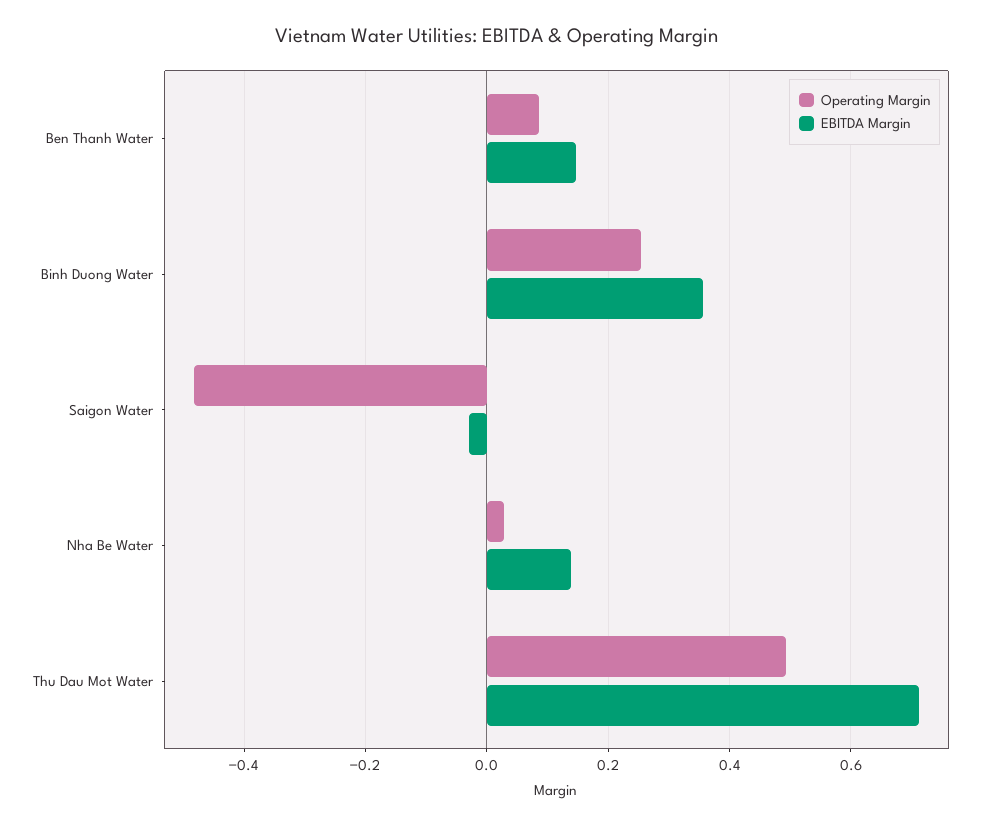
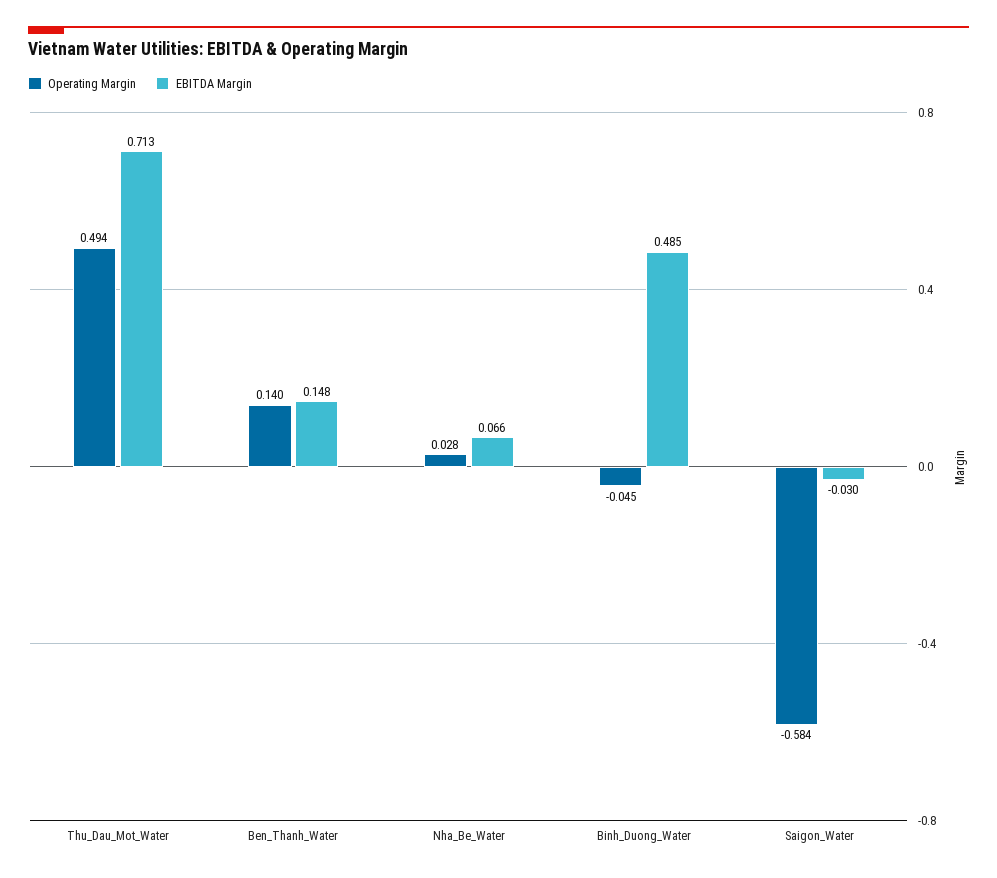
  {
    "Operating Margin": {
-     "Ben Thanh Water": 0.08,
+     "Ben Thanh Water": 0.14,
-     "Binh Duong Water": 0.26,
+     "Binh Duong Water": -0.045,
-     "Saigon Water": -0.48,
+     "Saigon Water": -0.584,
      "Nha Be Water": 0.028,
      "Thu Dau Mot Water": 0.494
    },
    "EBITDA Margin": {
      "Ben Thanh Water": 0.148,
-     "Binh Duong Water": 0.36,
+     "Binh Duong Water": 0.485,
      "Saigon Water": -0.03,
-     "Nha Be Water": 0.14,
+     "Nha Be Water": 0.066,
      "Thu Dau Mot Water": 0.713
    }
  }

